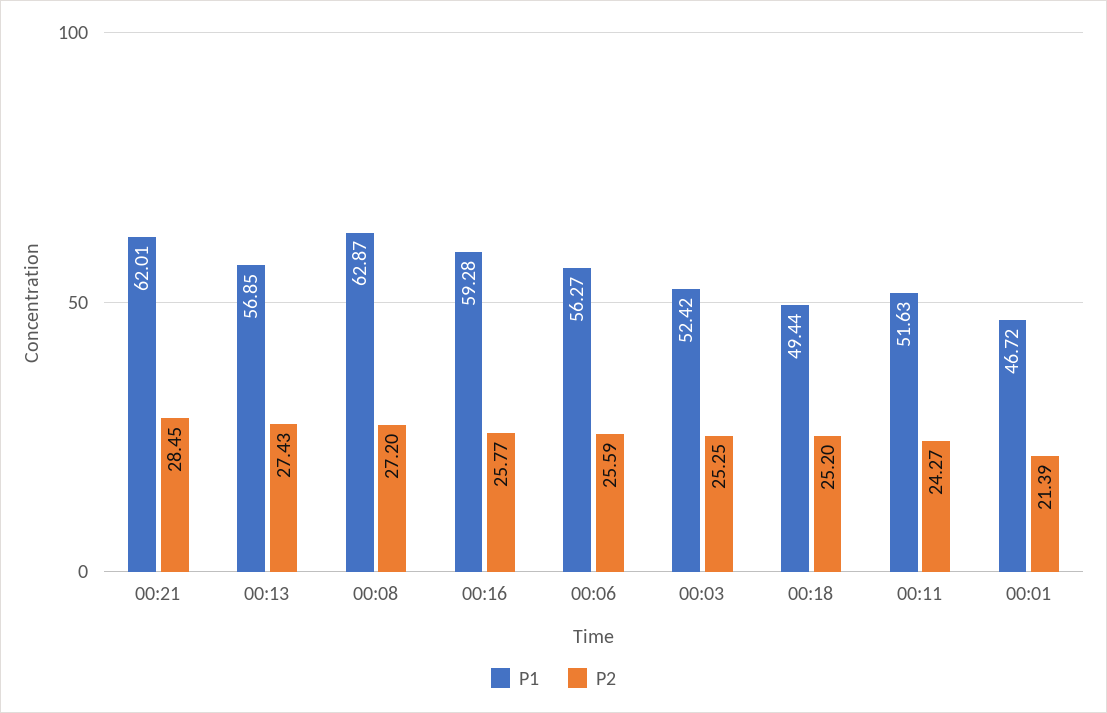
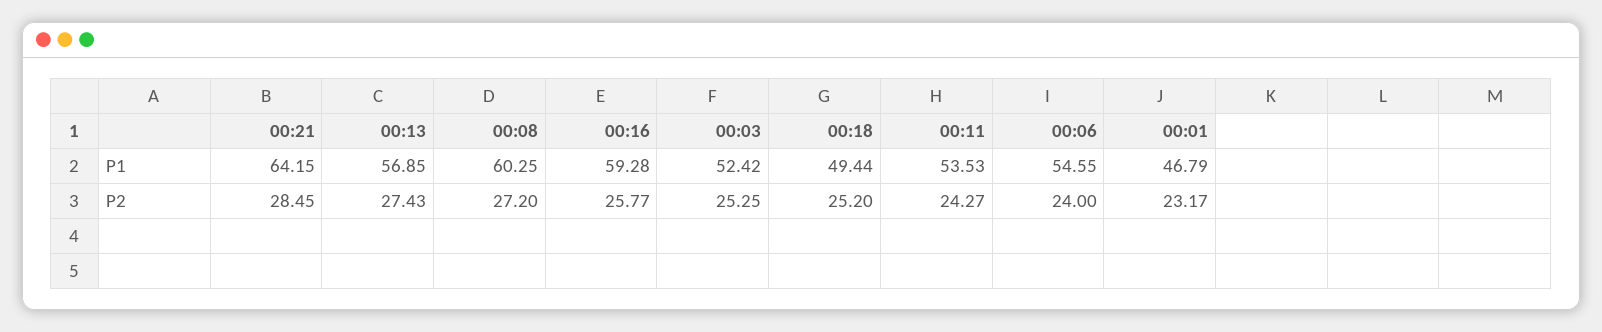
  {
    "P1": {
-     "00:21": 62.01,
+     "00:21": 64.15,
      "00:13": 56.85,
-     "00:08": 62.87,
+     "00:08": 60.25,
      "00:16": 59.28,
-     "00:06": 56.27,
+     "00:06": 54.55,
      "00:03": 52.42,
      "00:18": 49.44,
-     "00:11": 51.63,
+     "00:11": 53.53,
-     "00:01": 46.72
+     "00:01": 46.79
    },
    "P2": {
      "00:21": 28.45,
      "00:13": 27.43,
      "00:08": 27.2,
      "00:16": 25.77,
-     "00:06": 25.59,
+     "00:06": 24,
      "00:03": 25.25,
      "00:18": 25.2,
      "00:11": 24.27,
-     "00:01": 21.39
+     "00:01": 23.17
    }
  }

